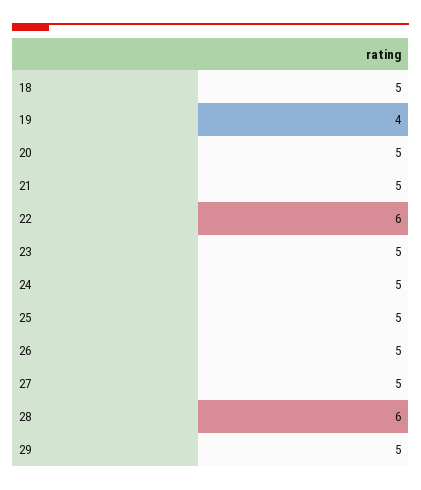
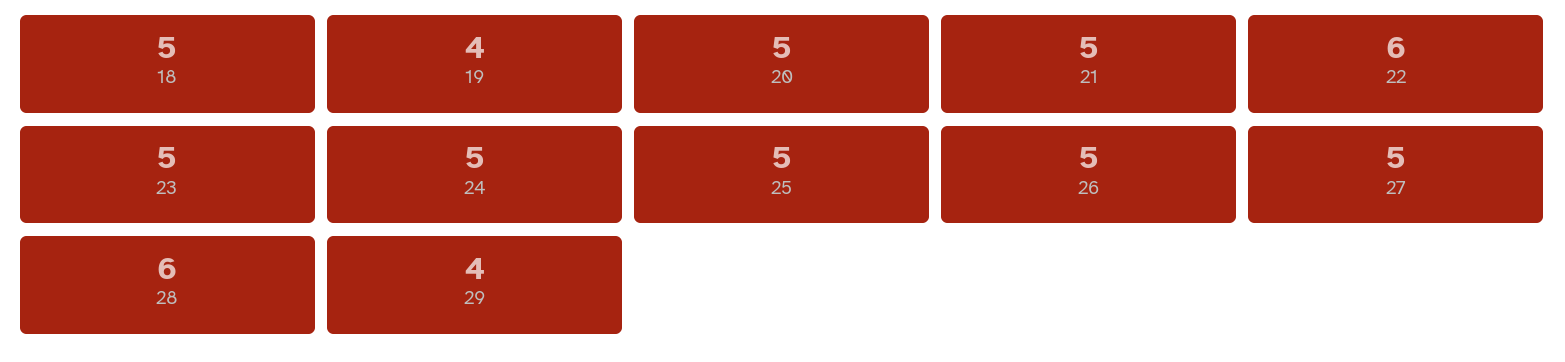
  {
    "18": 5,
    "19": 4,
    "20": 5,
    "21": 5,
    "22": 6,
    "23": 5,
    "24": 5,
    "25": 5,
    "26": 5,
    "27": 5,
    "28": 6,
-   "29": 5
+   "29": 4
  }

